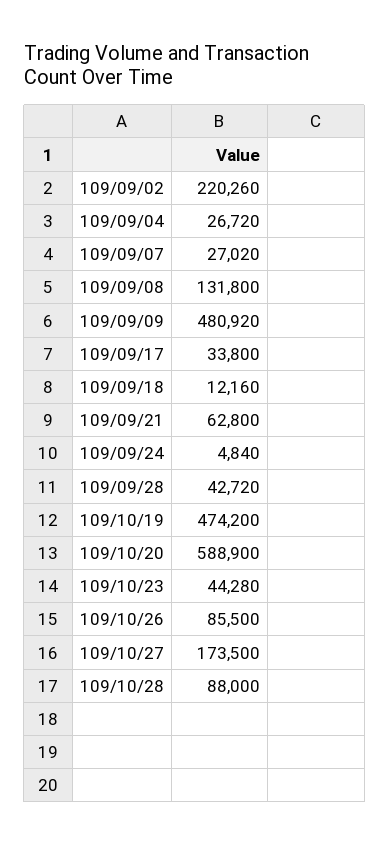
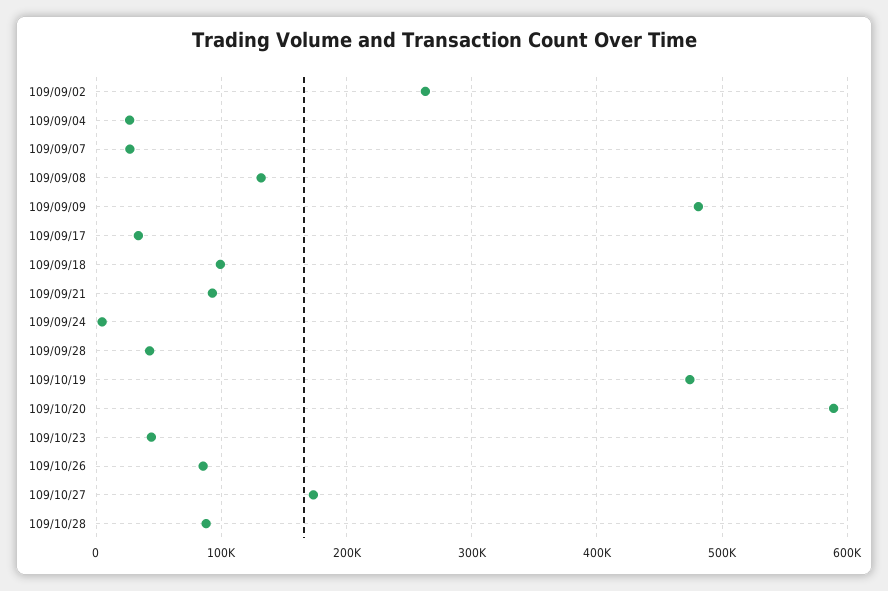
  {
-   "109/09/02": 220260,
+   "109/09/02": 260000,
    "109/09/04": 26720,
    "109/09/07": 27020,
    "109/09/08": 131800,
    "109/09/09": 480920,
    "109/09/17": 33800,
-   "109/09/18": 12160,
+   "109/09/18": 100000,
-   "109/09/21": 62800,
+   "109/09/21": 90000,
    "109/09/24": 4840,
    "109/09/28": 42720,
    "109/10/19": 474200,
    "109/10/20": 588900,
    "109/10/23": 44280,
    "109/10/26": 85500,
    "109/10/27": 173500,
    "109/10/28": 88000
  }

